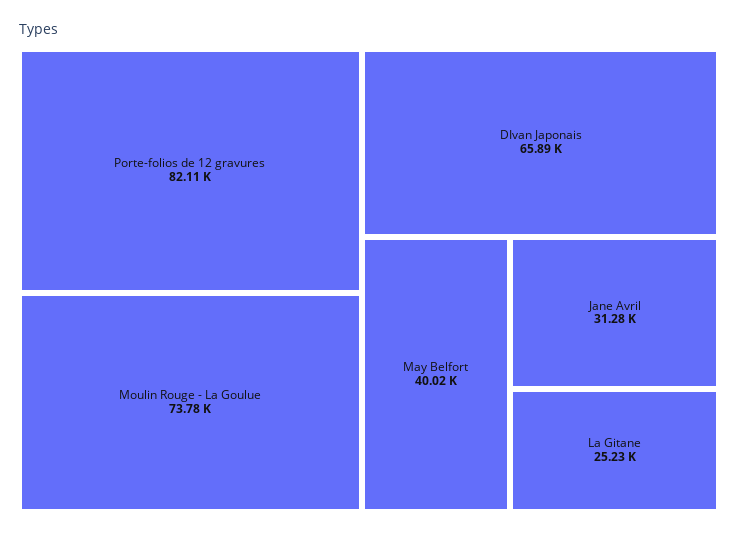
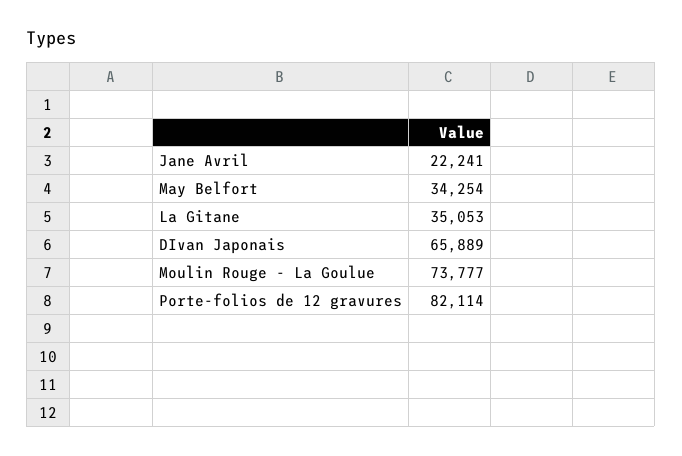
  {
    "Porte-folios de 12 gravures": 82114,
    "Moulin Rouge - La Goulue": 73777,
    "DIvan Japonais": 65889,
-   "May Belfort": 40020,
+   "May Belfort": 34254,
-   "Jane Avril": 31280,
+   "Jane Avril": 22241,
-   "La Gitane": 25230
+   "La Gitane": 35053
  }

